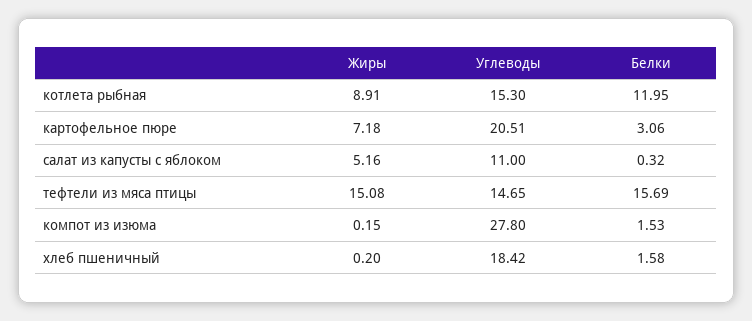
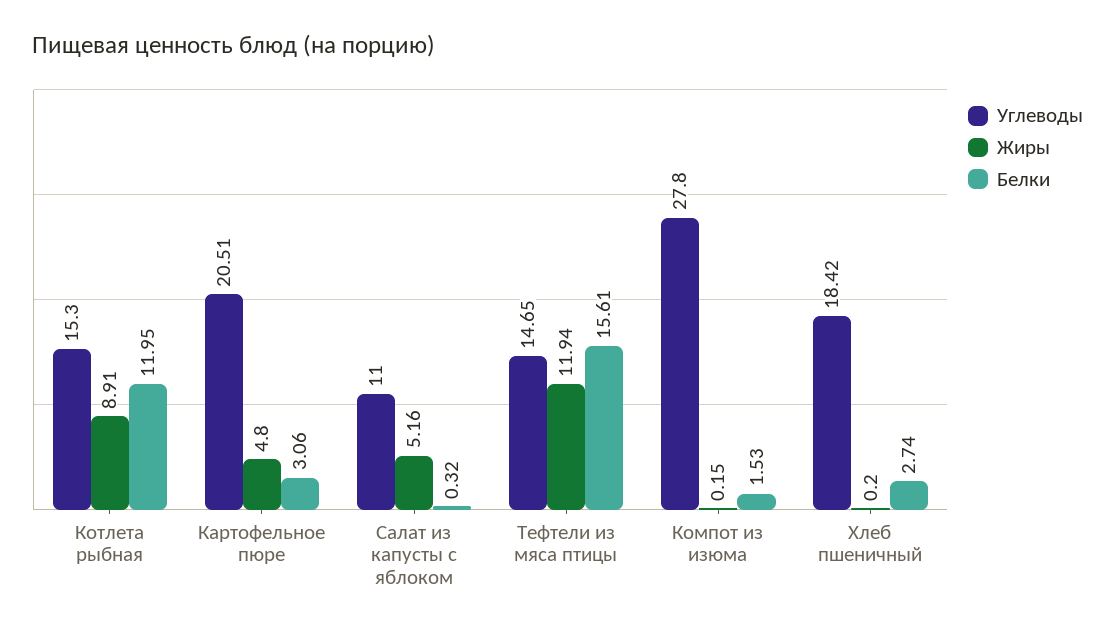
  {
    "Жиры": {
      "котлета рыбная": 8.91,
-     "картофельное пюре": 7.18,
+     "картофельное пюре": 4.8,
      "салат из капусты с яблоком": 5.16,
-     "тефтели из мяса птицы": 15.08,
+     "тефтели из мяса птицы": 11.94,
      "компот из изюма": 0.15,
      "хлеб пшеничный": 0.2
    },
    "Углеводы": {
      "котлета рыбная": 15.3,
      "картофельное пюре": 20.51,
      "салат из капусты с яблоком": 11,
      "тефтели из мяса птицы": 14.65,
      "компот из изюма": 27.8,
      "хлеб пшеничный": 18.42
    },
    "Белки": {
      "котлета рыбная": 11.95,
      "картофельное пюре": 3.06,
      "салат из капусты с яблоком": 0.32,
-     "тефтели из мяса птицы": 15.69,
+     "тефтели из мяса птицы": 15.61,
      "компот из изюма": 1.53,
-     "хлеб пшеничный": 1.58
+     "хлеб пшеничный": 2.74
    }
  }

